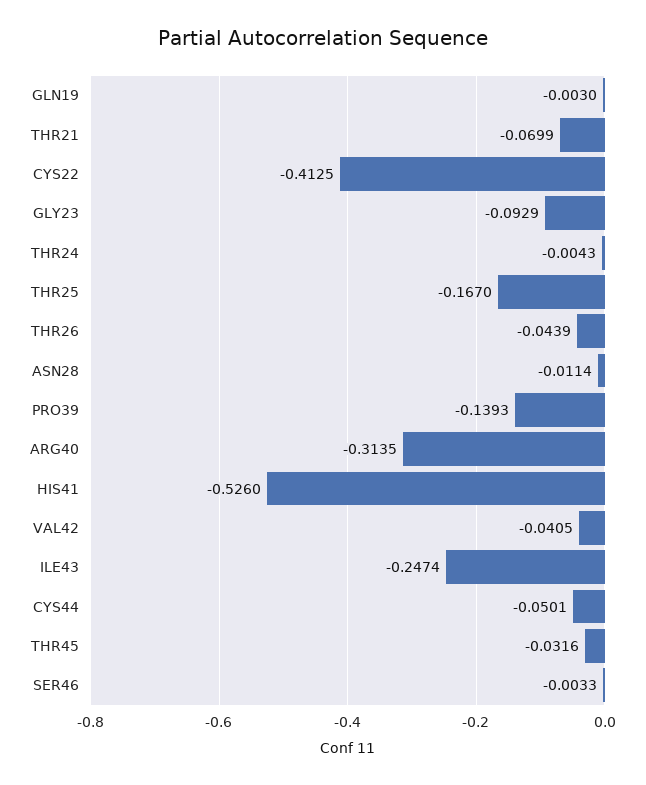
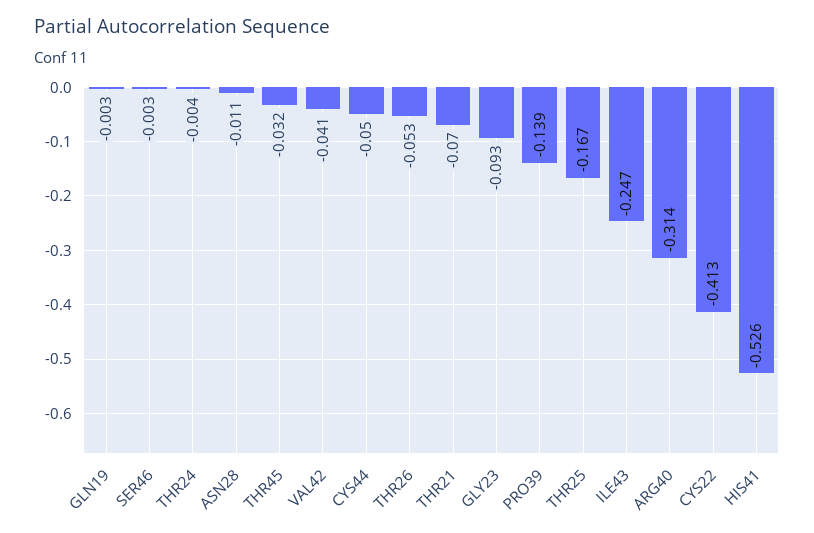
  {
    "GLN19": -0.003,
    "THR21": -0.0699,
    "CYS22": -0.4125,
    "GLY23": -0.0929,
    "THR24": -0.0043,
    "THR25": -0.167,
-   "THR26": -0.0439,
+   "THR26": -0.053,
    "ASN28": -0.0114,
    "PRO39": -0.1393,
    "ARG40": -0.3135,
    "HIS41": -0.526,
    "VAL42": -0.0405,
    "ILE43": -0.2474,
    "CYS44": -0.0501,
    "THR45": -0.0316,
    "SER46": -0.0033
  }

